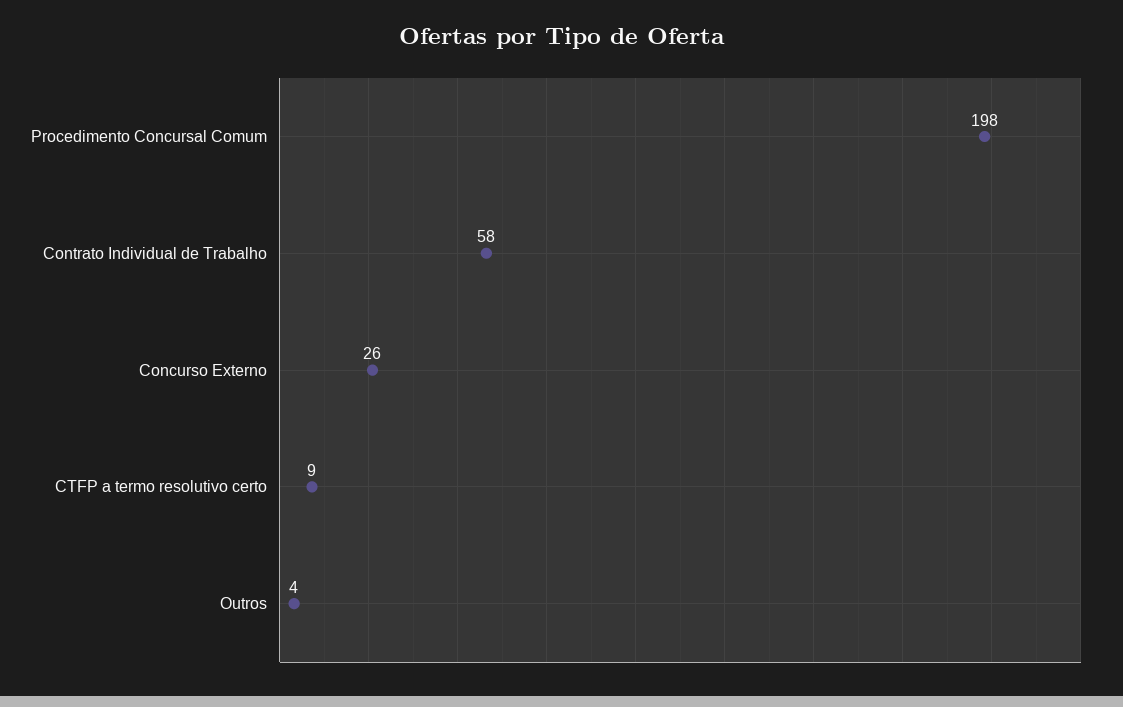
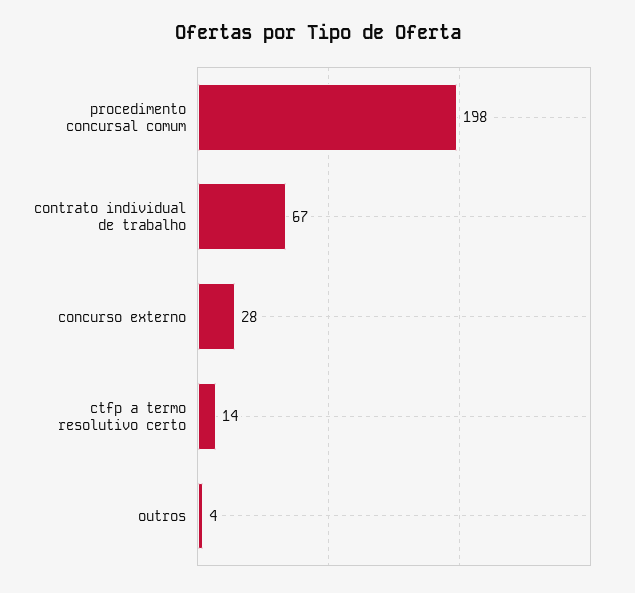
  {
    "Procedimento Concursal Comum": 198,
-   "Contrato Individual de Trabalho": 58,
+   "Contrato Individual de Trabalho": 67,
-   "Concurso Externo": 26,
+   "Concurso Externo": 28,
-   "CTFP a termo resolutivo certo": 9,
+   "CTFP a termo resolutivo certo": 14,
    "Outros": 4
  }

